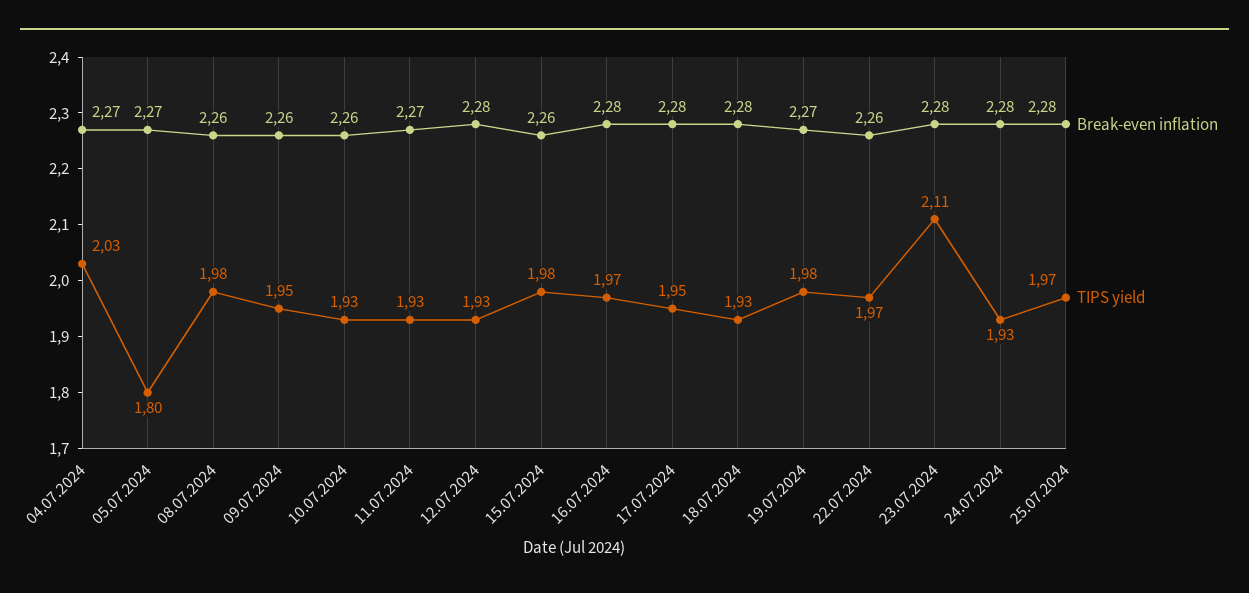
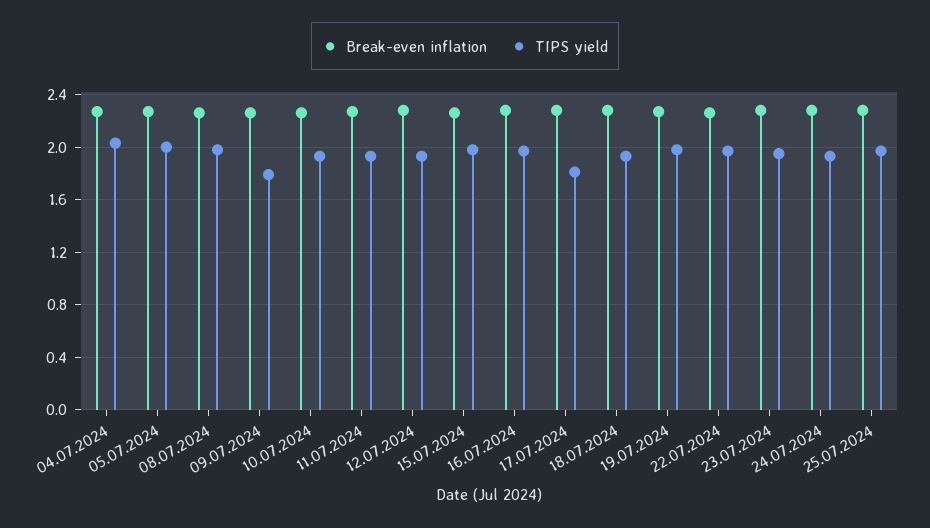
  {
    "Break-even inflation": {
      "04.07.2024": 2.27,
      "05.07.2024": 2.27,
      "08.07.2024": 2.26,
      "09.07.2024": 2.26,
      "10.07.2024": 2.26,
      "11.07.2024": 2.27,
      "12.07.2024": 2.28,
      "15.07.2024": 2.26,
      "16.07.2024": 2.28,
      "17.07.2024": 2.28,
      "18.07.2024": 2.28,
      "19.07.2024": 2.27,
      "22.07.2024": 2.26,
      "23.07.2024": 2.28,
      "24.07.2024": 2.28,
      "25.07.2024": 2.28
    },
    "TIPS yield": {
      "04.07.2024": 2.03,
-     "05.07.2024": 1.8,
+     "05.07.2024": 2,
      "08.07.2024": 1.98,
-     "09.07.2024": 1.95,
+     "09.07.2024": 1.8,
      "10.07.2024": 1.93,
      "11.07.2024": 1.93,
      "12.07.2024": 1.93,
      "15.07.2024": 1.98,
      "16.07.2024": 1.97,
-     "17.07.2024": 1.95,
+     "17.07.2024": 1.8,
      "18.07.2024": 1.93,
      "19.07.2024": 1.98,
      "22.07.2024": 1.97,
-     "23.07.2024": 2.11,
+     "23.07.2024": 1.95,
      "24.07.2024": 1.93,
      "25.07.2024": 1.97
    }
  }

